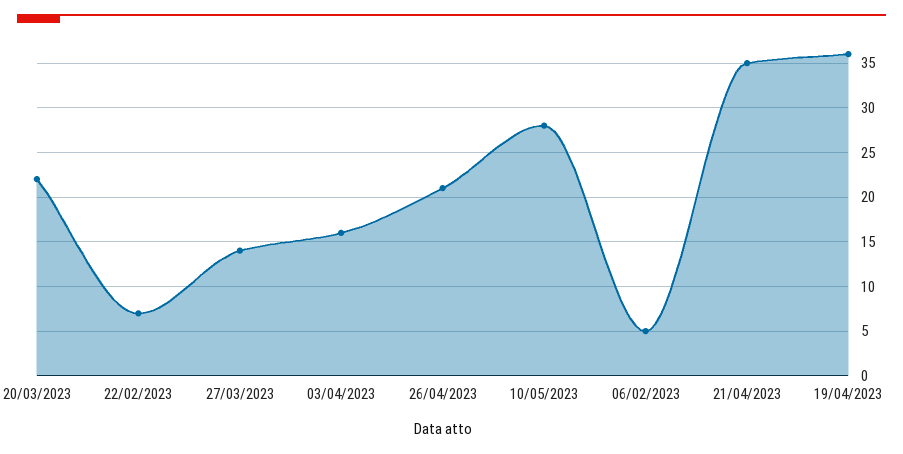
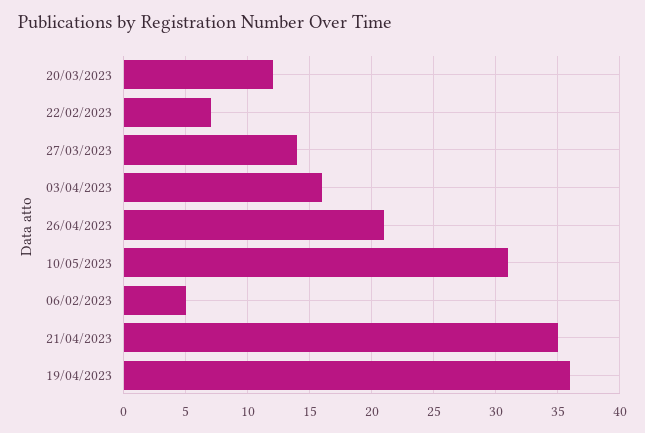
  {
-   "20/03/2023": 22,
+   "20/03/2023": 12,
    "22/02/2023": 7,
    "27/03/2023": 14,
    "03/04/2023": 16,
    "26/04/2023": 21,
-   "10/05/2023": 28,
+   "10/05/2023": 31,
    "06/02/2023": 5,
    "21/04/2023": 35,
    "19/04/2023": 36
  }

